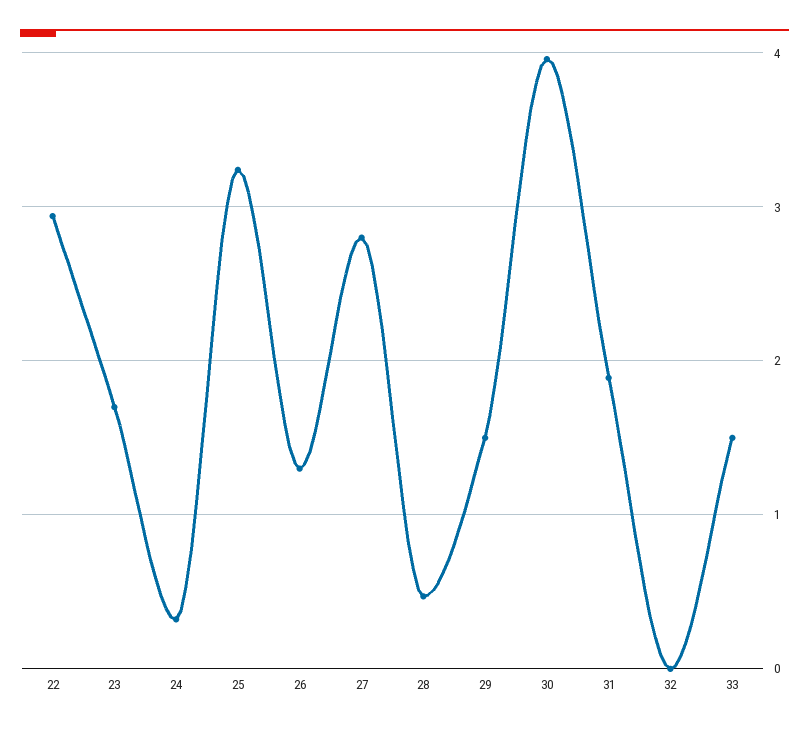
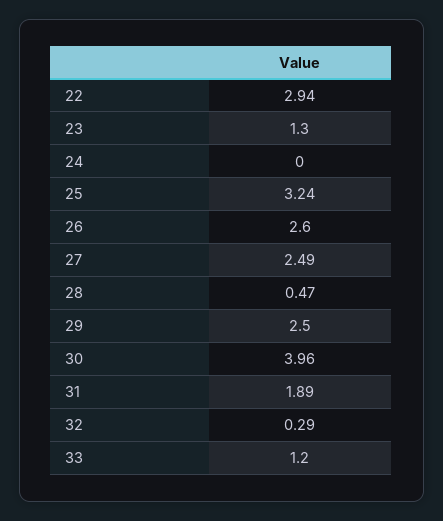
  {
    "22": 2.94,
-   "23": 1.7,
+   "23": 1.3,
-   "24": 0.3,
+   "24": 0,
    "25": 3.24,
-   "26": 1.3,
+   "26": 2.6,
-   "27": 2.8,
+   "27": 2.49,
    "28": 0.47,
-   "29": 1.5,
+   "29": 2.5,
    "30": 3.96,
    "31": 1.89,
-   "32": 0,
+   "32": 0.29,
-   "33": 1.5
+   "33": 1.2
  }

